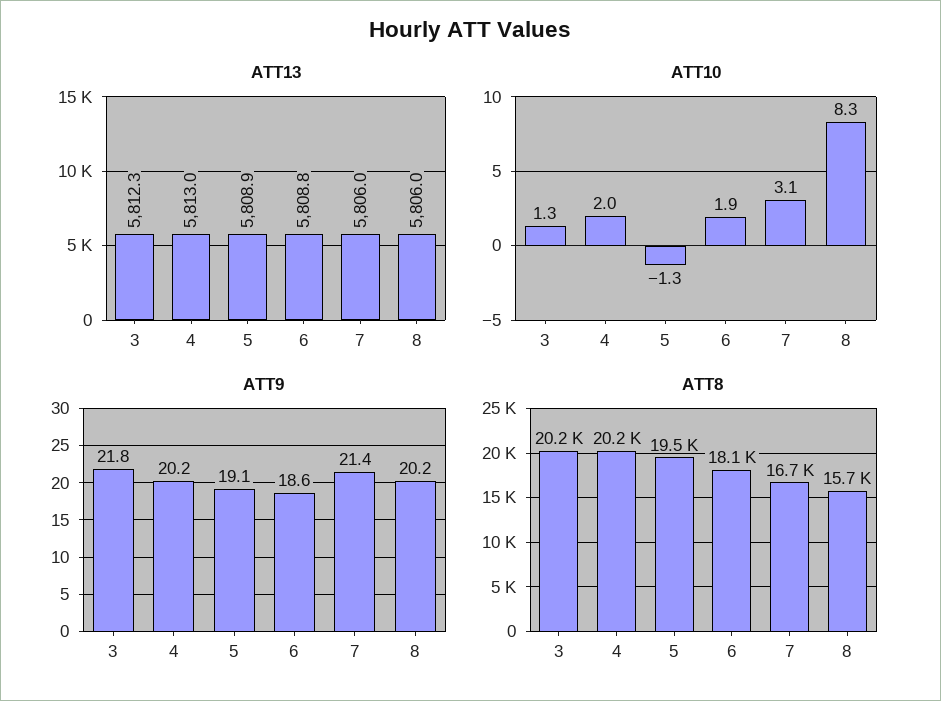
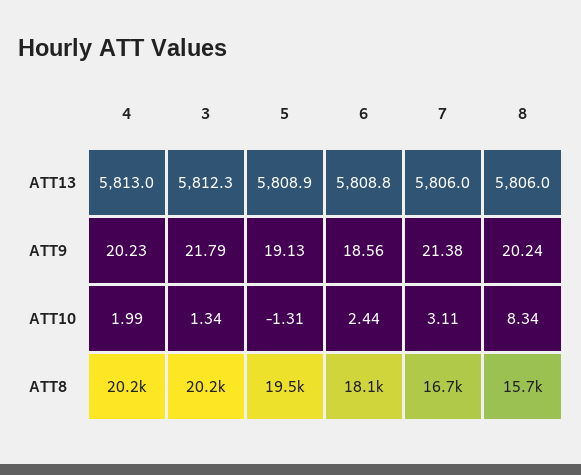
  {
    "ATT13": {
      "3": 5812.3,
      "4": 5813,
      "5": 5808.9,
      "6": 5808.8,
      "7": 5806,
      "8": 5806
    },
    "ATT10": {
      "3": 1.34,
      "4": 1.99,
      "5": -1.31,
-     "6": 1.9,
+     "6": 2.44,
      "7": 3.11,
      "8": 8.34
    },
    "ATT9": {
      "3": 21.79,
      "4": 20.23,
      "5": 19.13,
      "6": 18.56,
      "7": 21.38,
      "8": 20.24
    },
    "ATT8": {
      "3": 20200,
      "4": 20200,
      "5": 19500,
      "6": 18100,
      "7": 16700,
      "8": 15700
    }
  }

